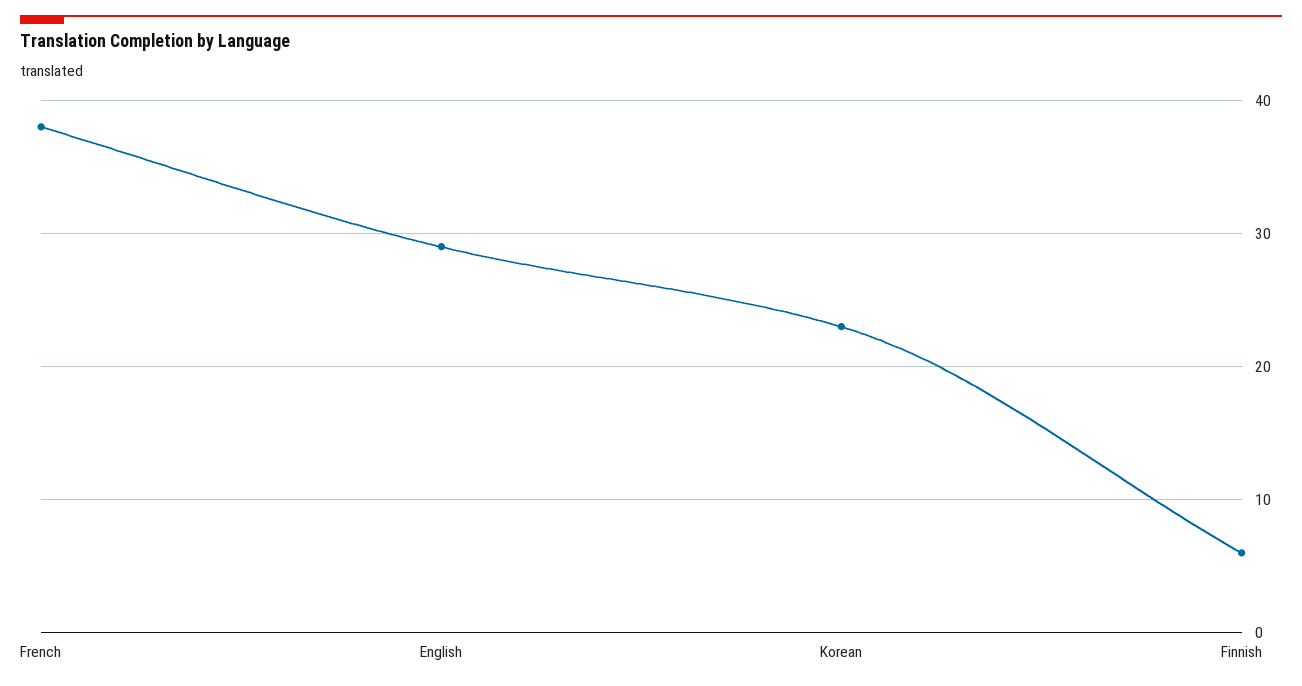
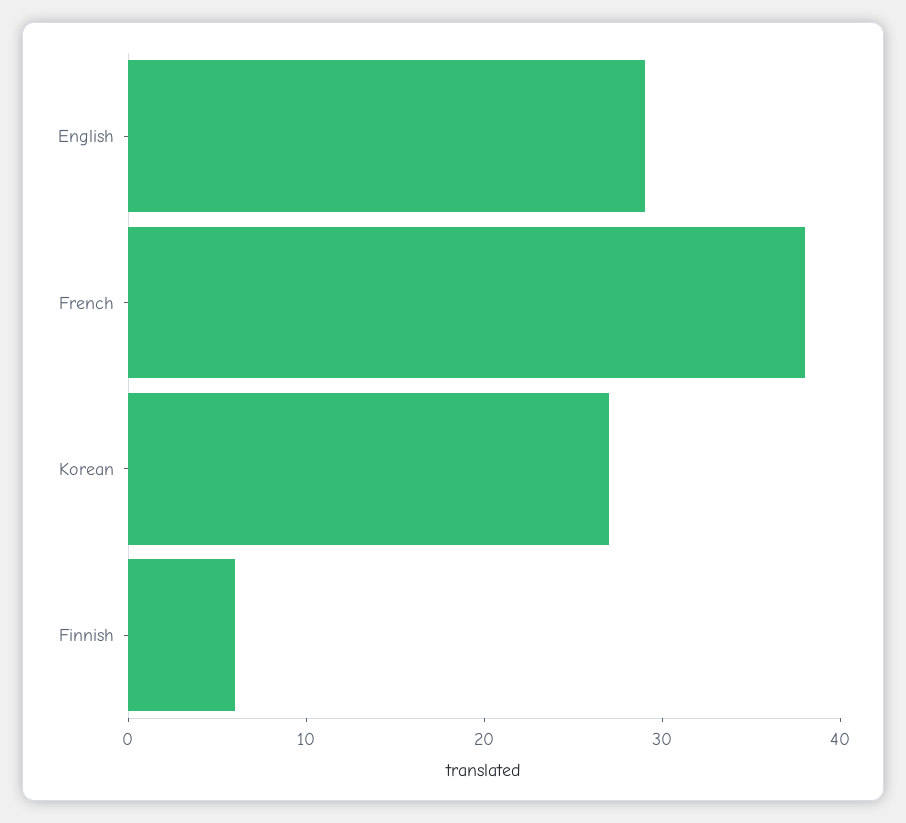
  {
    "French": 38,
    "English": 29,
-   "Korean": 23,
+   "Korean": 27,
    "Finnish": 6
  }

